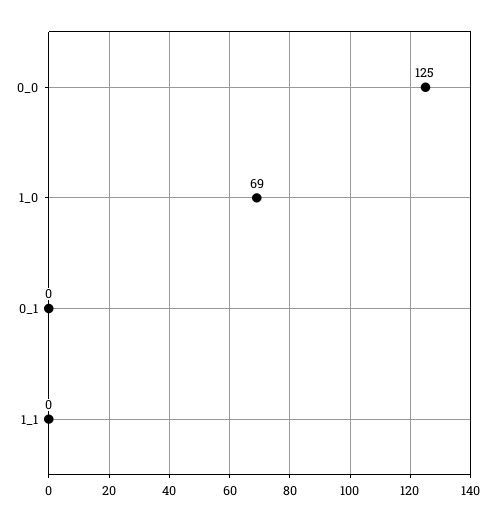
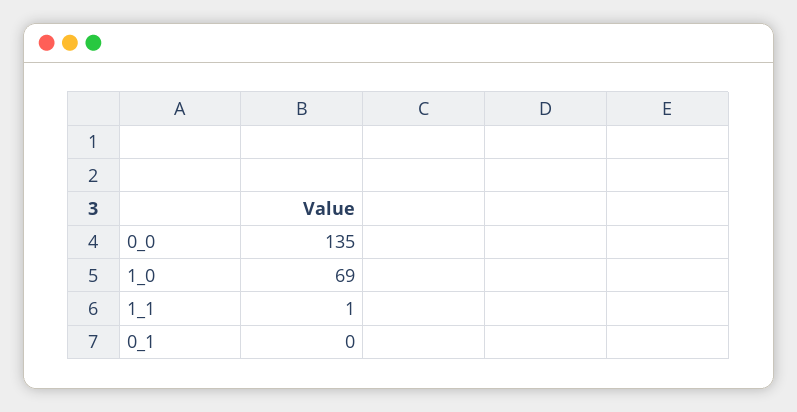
  {
-   "0_0": 125,
+   "0_0": 135,
    "1_0": 69,
    "0_1": 0,
-   "1_1": 0
+   "1_1": 1
  }

